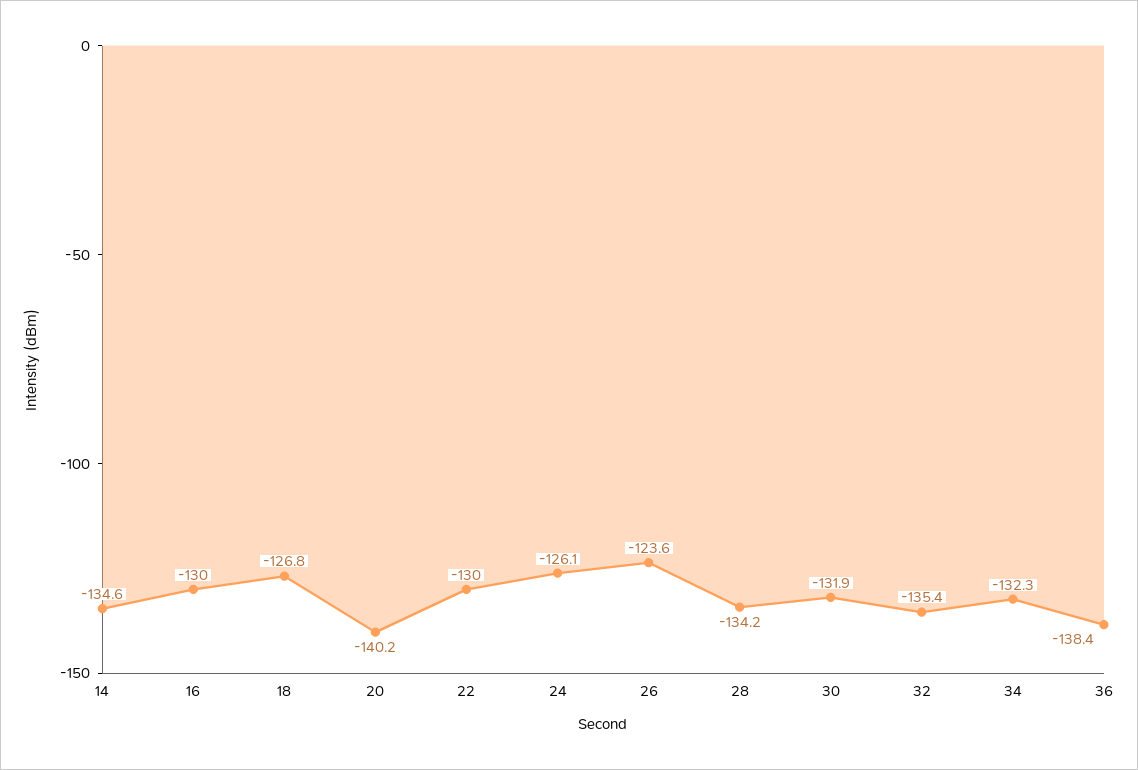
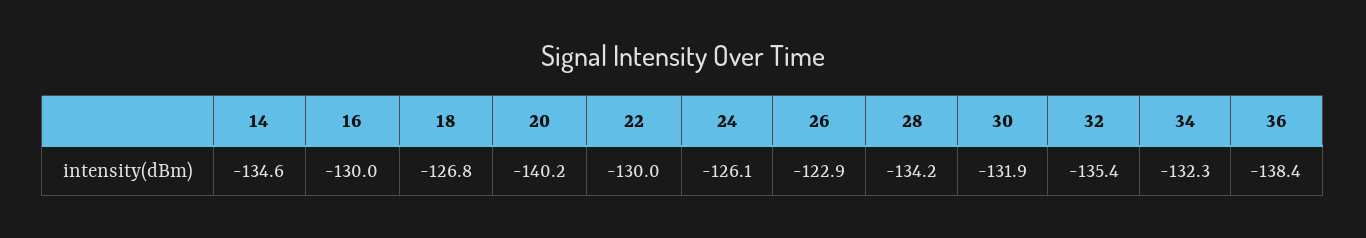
  {
    "14": -134.6,
    "16": -130,
    "18": -126.8,
    "20": -140.2,
    "22": -130,
    "24": -126.1,
-   "26": -123.6,
+   "26": -122.9,
    "28": -134.2,
    "30": -131.9,
    "32": -135.4,
    "34": -132.3,
    "36": -138.4
  }

